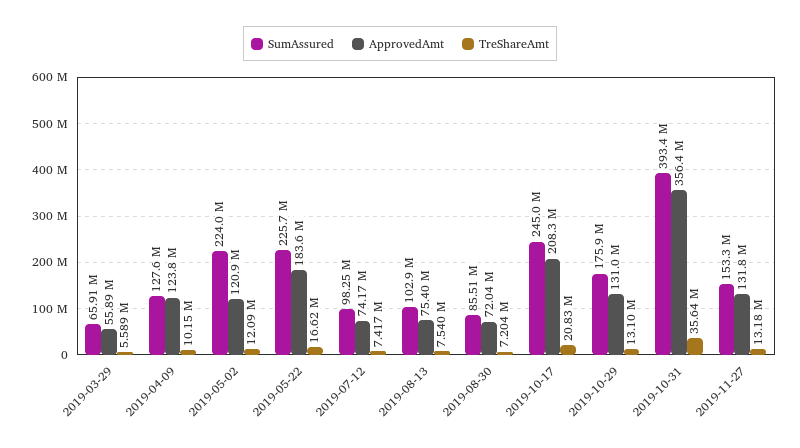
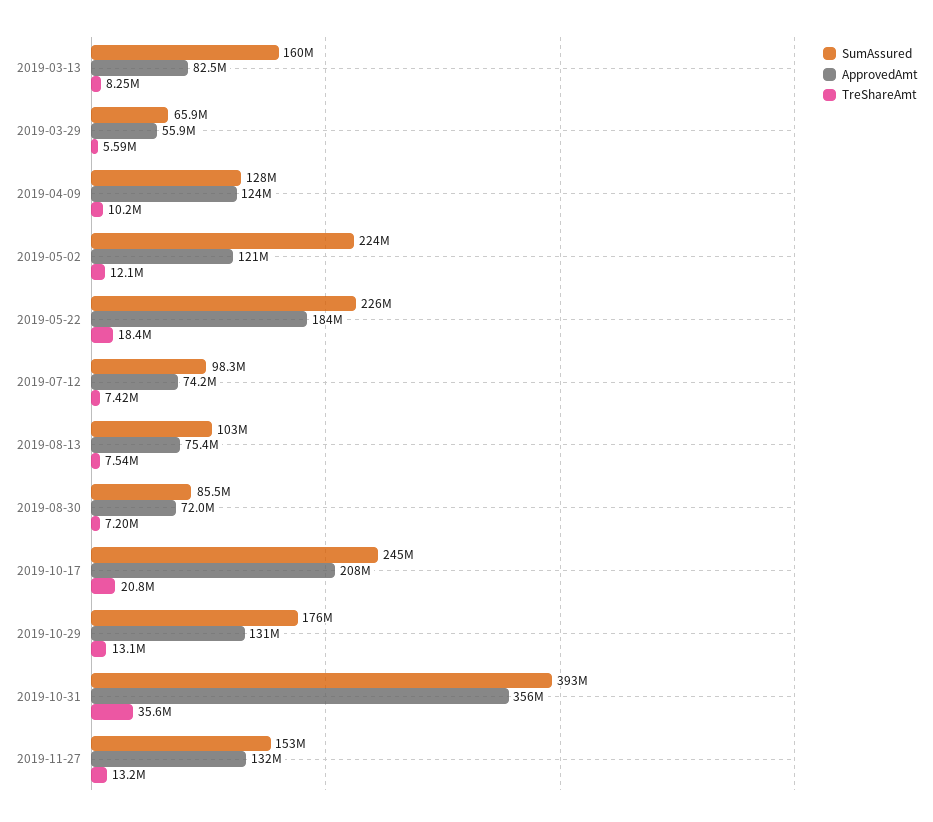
  {
    "SumAssured": {
      "2019-03-29": 65910000,
      "2019-04-09": 127600000,
      "2019-05-02": 224000000,
      "2019-05-22": 225700000,
      "2019-07-12": 98250000,
      "2019-08-13": 102900000,
      "2019-08-30": 85510000,
      "2019-10-17": 245000000,
      "2019-10-29": 175900000,
      "2019-10-31": 393400000,
-     "2019-11-27": 153300000
+     "2019-11-27": 153300000,
+     "2019-03-13": 160000000
    },
    "ApprovedAmt": {
      "2019-03-29": 55890000,
      "2019-04-09": 123800000,
      "2019-05-02": 120900000,
      "2019-05-22": 183600000,
      "2019-07-12": 74170000,
      "2019-08-13": 75400000,
      "2019-08-30": 72040000,
      "2019-10-17": 208300000,
      "2019-10-29": 131000000,
      "2019-10-31": 356400000,
-     "2019-11-27": 131800000
+     "2019-11-27": 131800000,
+     "2019-03-13": 82500000
    },
    "TreShareAmt": {
      "2019-03-29": 5589000,
      "2019-04-09": 10150000,
      "2019-05-02": 12090000,
-     "2019-05-22": 16620000,
+     "2019-05-22": 18400000,
      "2019-07-12": 7417000,
      "2019-08-13": 7540000,
      "2019-08-30": 7204000,
      "2019-10-17": 20830000,
      "2019-10-29": 13100000,
      "2019-10-31": 35640000,
-     "2019-11-27": 13180000
+     "2019-11-27": 13180000,
+     "2019-03-13": 8250000
    }
  }

